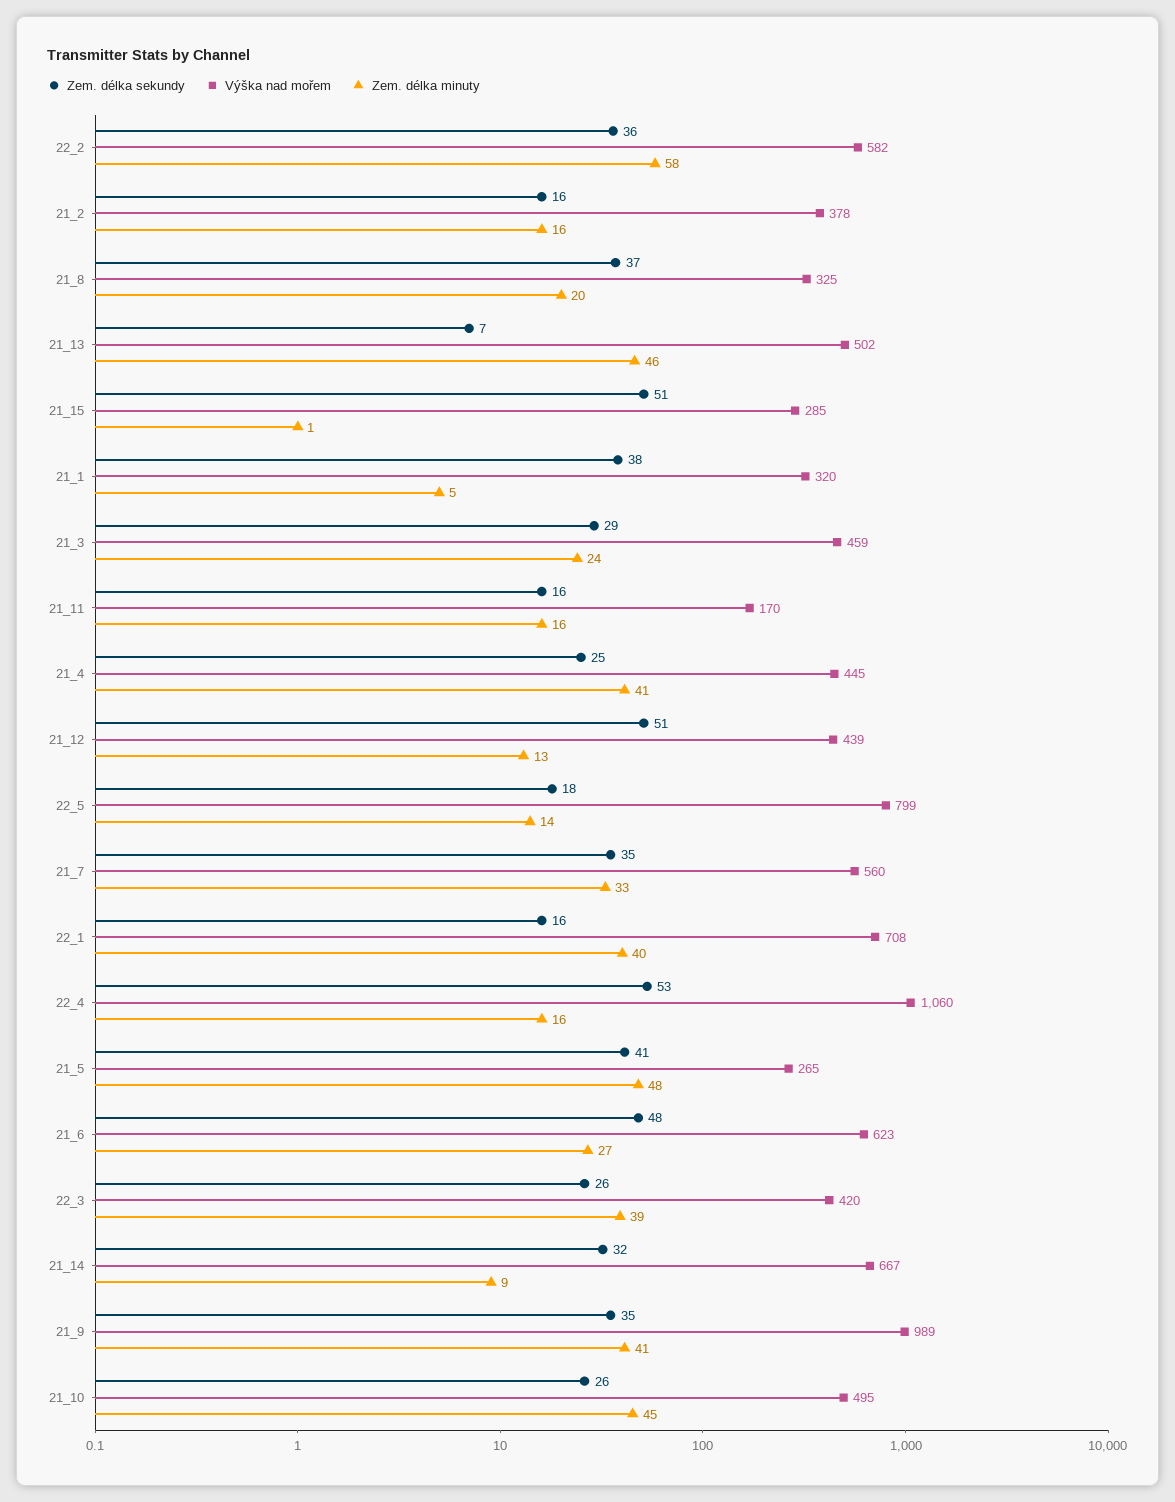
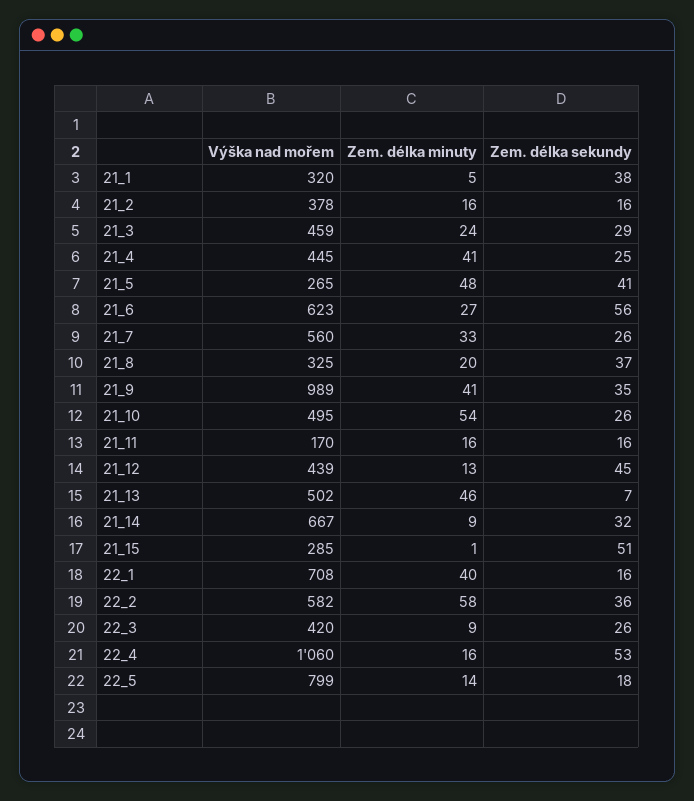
  {
    "Zem. délka sekundy": {
      "22_2": 36,
      "21_2": 16,
      "21_8": 37,
      "21_13": 7,
      "21_15": 51,
      "21_1": 38,
      "21_3": 29,
      "21_11": 16,
      "21_4": 25,
-     "21_12": 51,
+     "21_12": 45,
      "22_5": 18,
-     "21_7": 35,
+     "21_7": 26,
      "22_1": 16,
      "22_4": 53,
      "21_5": 41,
-     "21_6": 48,
+     "21_6": 56,
      "22_3": 26,
      "21_14": 32,
      "21_9": 35,
      "21_10": 26
    },
    "Výška nad mořem": {
      "22_2": 582,
      "21_2": 378,
      "21_8": 325,
      "21_13": 502,
      "21_15": 285,
      "21_1": 320,
      "21_3": 459,
      "21_11": 170,
      "21_4": 445,
      "21_12": 439,
      "22_5": 799,
      "21_7": 560,
      "22_1": 708,
      "22_4": 1060,
      "21_5": 265,
      "21_6": 623,
      "22_3": 420,
      "21_14": 667,
      "21_9": 989,
      "21_10": 495
    },
    "Zem. délka minuty": {
      "22_2": 58,
      "21_2": 16,
      "21_8": 20,
      "21_13": 46,
      "21_15": 1,
      "21_1": 5,
      "21_3": 24,
      "21_11": 16,
      "21_4": 41,
      "21_12": 13,
      "22_5": 14,
      "21_7": 33,
      "22_1": 40,
      "22_4": 16,
      "21_5": 48,
      "21_6": 27,
-     "22_3": 39,
+     "22_3": 9,
      "21_14": 9,
      "21_9": 41,
-     "21_10": 45
+     "21_10": 54
    }
  }

